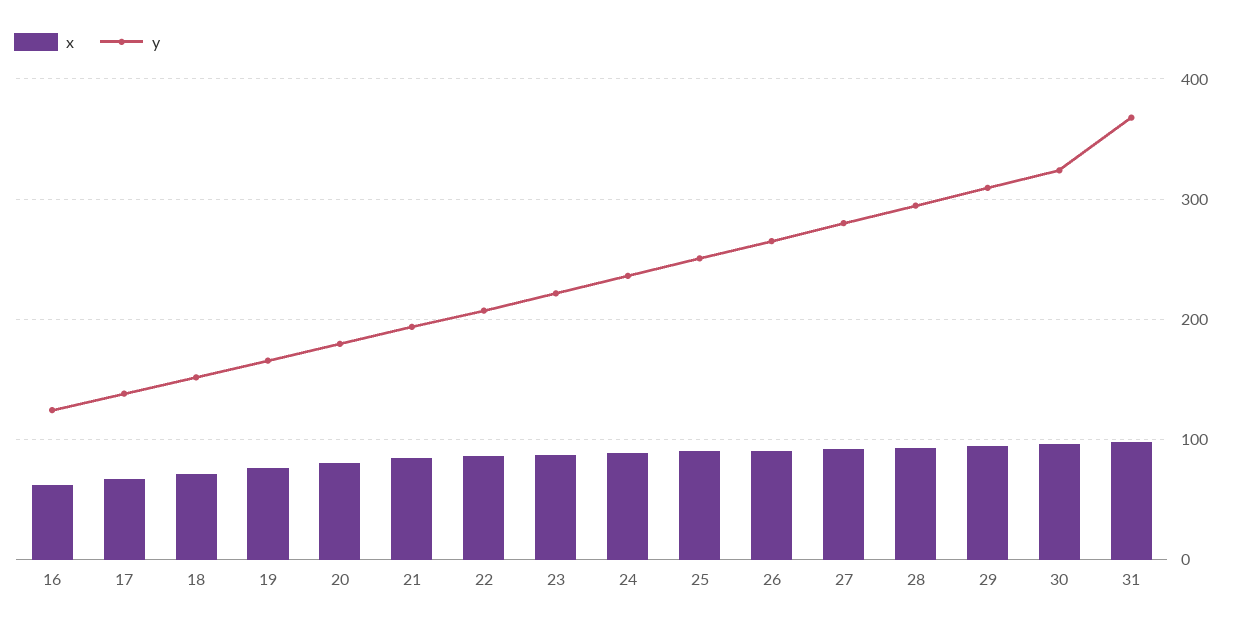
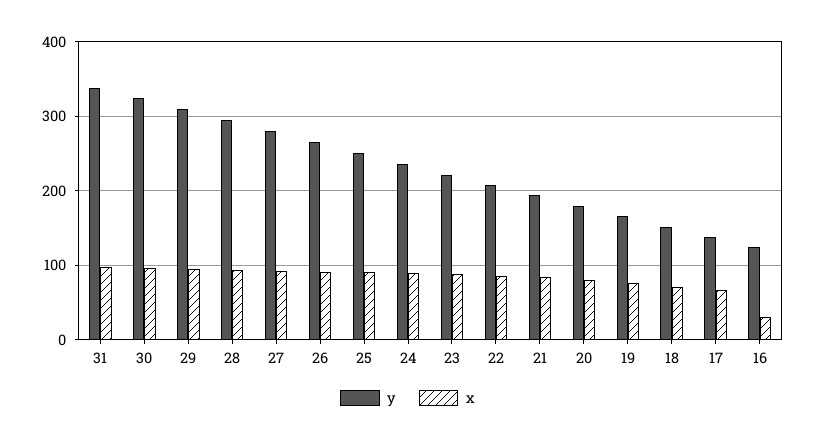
  {
    "x": {
-     "16": 60,
+     "16": 30,
      "17": 70,
      "18": 70,
      "19": 80,
      "20": 80,
      "21": 80,
      "22": 90,
      "23": 90,
      "24": 90,
      "25": 90,
      "26": 90,
      "27": 90,
      "28": 90,
      "29": 90,
      "30": 100,
      "31": 100
    },
    "y": {
      "16": 120,
      "17": 140,
      "18": 150,
      "19": 170,
      "20": 180,
      "21": 190,
      "22": 210,
      "23": 220,
      "24": 240,
      "25": 250,
      "26": 270,
      "27": 280,
      "28": 290,
      "29": 310,
      "30": 320,
-     "31": 370
+     "31": 340
    }
  }

